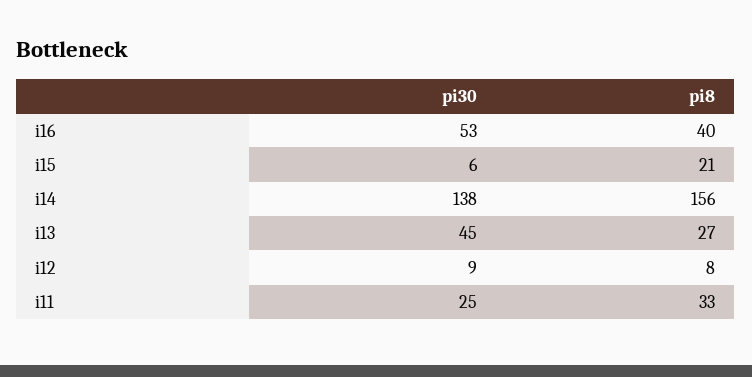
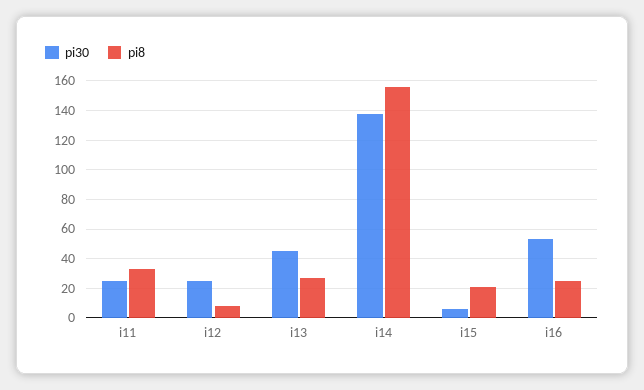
  {
    "pi30": {
      "i16": 53,
      "i15": 6,
      "i14": 138,
      "i13": 45,
-     "i12": 9,
+     "i12": 25,
      "i11": 25
    },
    "pi8": {
-     "i16": 40,
+     "i16": 25,
      "i15": 21,
      "i14": 156,
      "i13": 27,
      "i12": 8,
      "i11": 33
    }
  }

